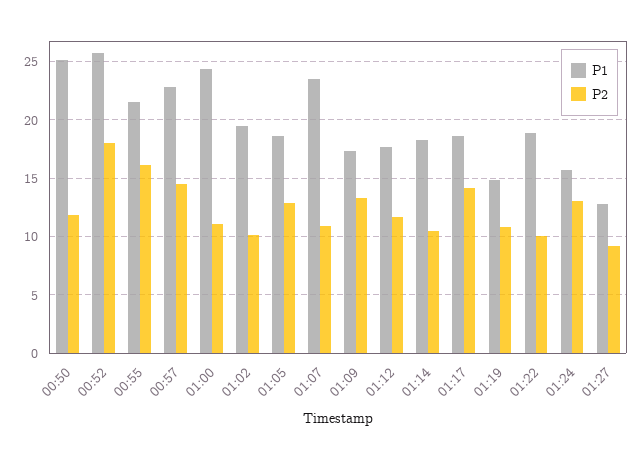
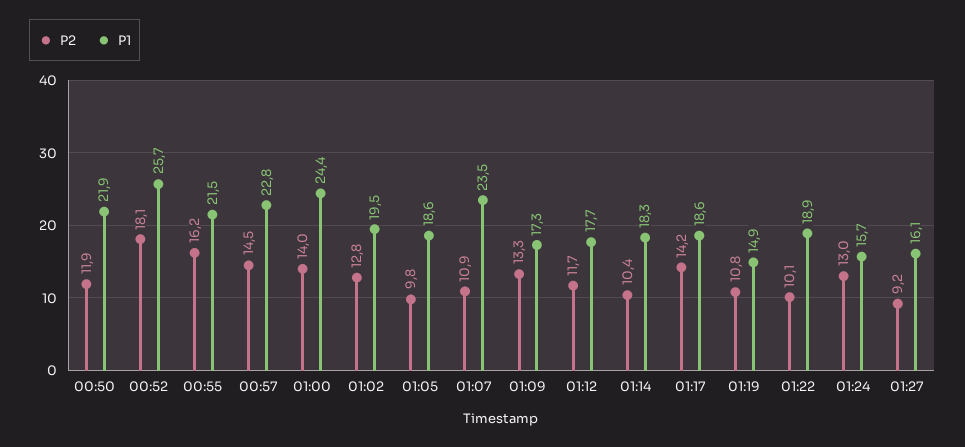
  {
    "P1": {
-     "00:50": 25,
+     "00:50": 21.9,
      "00:52": 25.7,
      "00:55": 21.5,
      "00:57": 22.8,
      "01:00": 24.4,
      "01:02": 19.5,
      "01:05": 18.6,
      "01:07": 23.5,
      "01:09": 17.3,
      "01:12": 17.7,
      "01:14": 18.3,
      "01:17": 18.6,
      "01:19": 14.9,
      "01:22": 18.9,
      "01:24": 15.7,
-     "01:27": 13
+     "01:27": 16.1
    },
    "P2": {
      "00:50": 11.9,
      "00:52": 18.1,
      "00:55": 16.2,
      "00:57": 14.5,
-     "01:00": 11,
+     "01:00": 14,
-     "01:02": 10,
+     "01:02": 12.8,
-     "01:05": 13,
+     "01:05": 9.8,
      "01:07": 10.9,
      "01:09": 13.3,
      "01:12": 11.7,
      "01:14": 10.4,
      "01:17": 14.2,
      "01:19": 10.8,
      "01:22": 10.1,
      "01:24": 13,
      "01:27": 9.2
    }
  }

